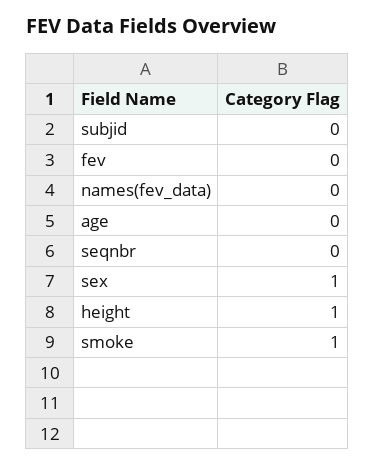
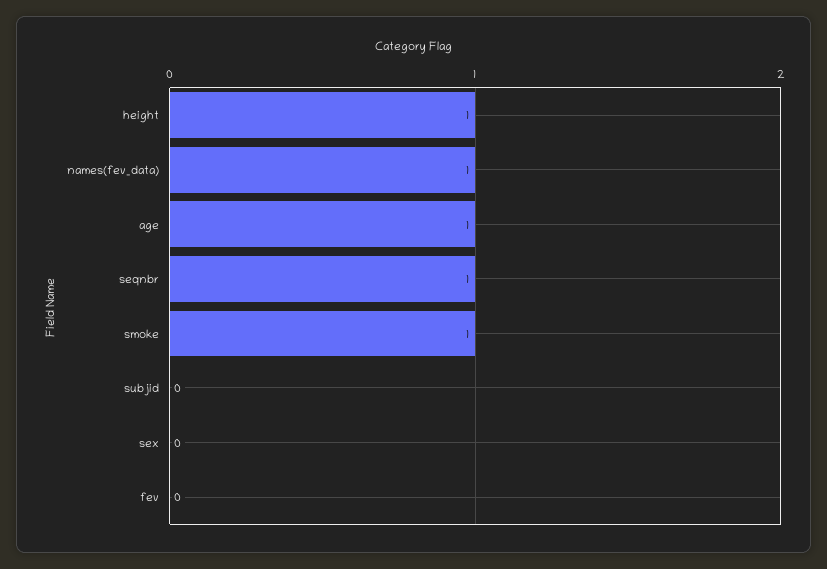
  {
    "subjid": 0,
    "fev": 0,
-   "names(fev_data)": 0,
+   "names(fev_data)": 1,
-   "age": 0,
+   "age": 1,
-   "seqnbr": 0,
+   "seqnbr": 1,
-   "sex": 1,
+   "sex": 0,
    "height": 1,
    "smoke": 1
  }

